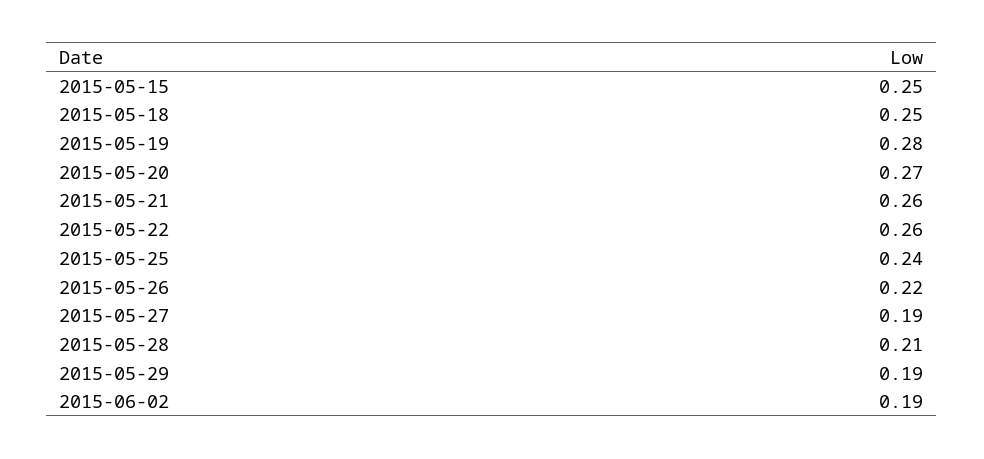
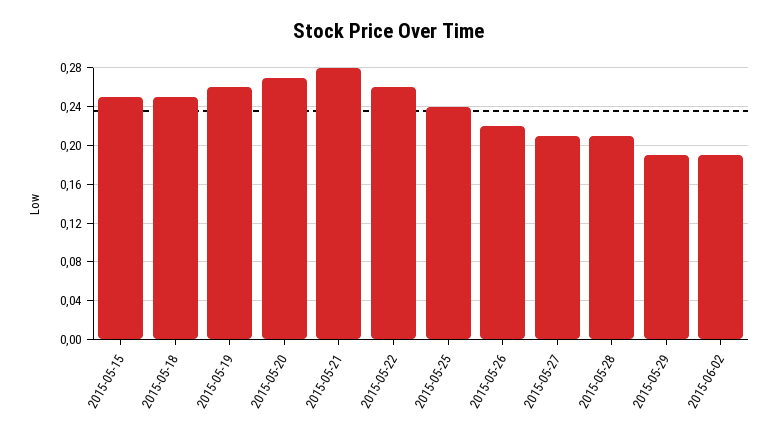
  {
    "2015-05-15": 0.25,
    "2015-05-18": 0.25,
-   "2015-05-19": 0.28,
+   "2015-05-19": 0.26,
    "2015-05-20": 0.27,
-   "2015-05-21": 0.26,
+   "2015-05-21": 0.28,
    "2015-05-22": 0.26,
    "2015-05-25": 0.24,
    "2015-05-26": 0.22,
-   "2015-05-27": 0.19,
+   "2015-05-27": 0.21,
    "2015-05-28": 0.21,
    "2015-05-29": 0.19,
    "2015-06-02": 0.19
  }

